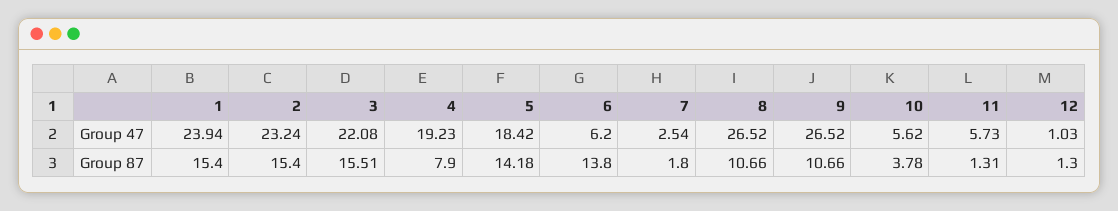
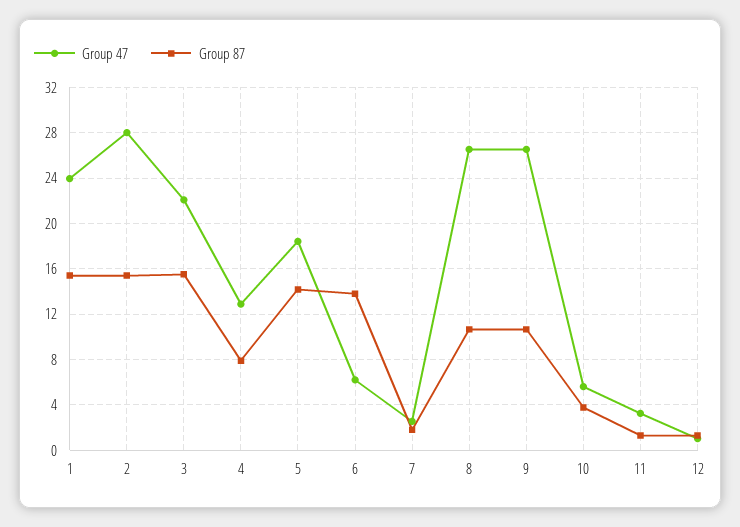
  {
    "Group 47": {
      "1": 23.94,
-     "2": 23.24,
+     "2": 28,
      "3": 22.08,
-     "4": 19.23,
+     "4": 13,
      "5": 18.42,
      "6": 6.2,
      "7": 2.54,
      "8": 26.52,
      "9": 26.52,
      "10": 5.62,
-     "11": 5.73,
+     "11": 3,
      "12": 1.03
    },
    "Group 87": {
      "1": 15.4,
      "2": 15.4,
      "3": 15.51,
      "4": 7.9,
      "5": 14.18,
      "6": 13.8,
      "7": 1.8,
      "8": 10.66,
      "9": 10.66,
      "10": 3.78,
      "11": 1.31,
      "12": 1.3
    }
  }

